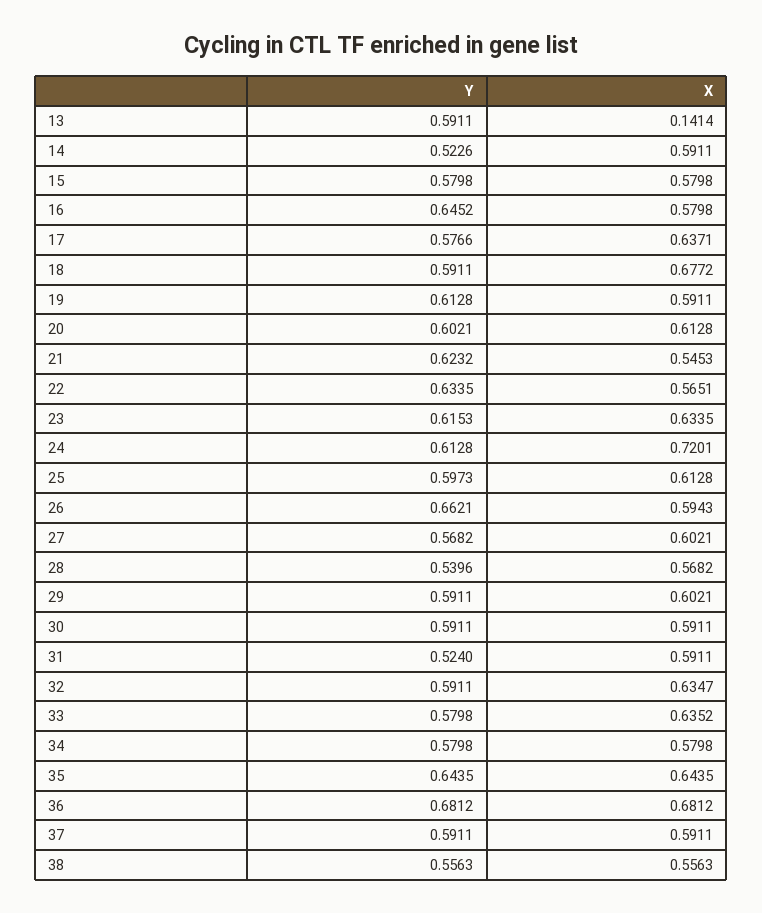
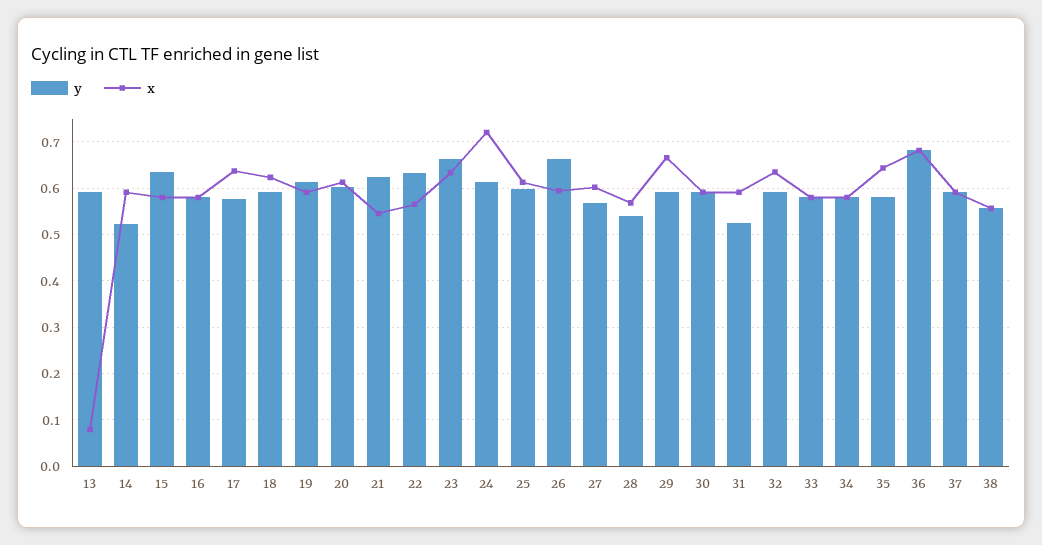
  {
    "Y": {
      "13": 0.5911,
      "14": 0.5226,
-     "15": 0.5798,
+     "15": 0.64,
-     "16": 0.6452,
+     "16": 0.58,
      "17": 0.5766,
      "18": 0.5911,
      "19": 0.6128,
      "20": 0.6021,
      "21": 0.6232,
      "22": 0.6335,
-     "23": 0.6153,
+     "23": 0.66,
      "24": 0.6128,
      "25": 0.5973,
      "26": 0.6621,
      "27": 0.5682,
      "28": 0.5396,
      "29": 0.5911,
      "30": 0.5911,
      "31": 0.524,
      "32": 0.5911,
      "33": 0.5798,
      "34": 0.5798,
-     "35": 0.6435,
+     "35": 0.58,
      "36": 0.6812,
      "37": 0.5911,
      "38": 0.5563
    },
    "X": {
-     "13": 0.1414,
+     "13": 0.08,
      "14": 0.5911,
      "15": 0.5798,
      "16": 0.5798,
      "17": 0.6371,
-     "18": 0.6772,
+     "18": 0.62,
      "19": 0.5911,
      "20": 0.6128,
      "21": 0.5453,
      "22": 0.5651,
      "23": 0.6335,
      "24": 0.7201,
      "25": 0.6128,
      "26": 0.5943,
      "27": 0.6021,
      "28": 0.5682,
-     "29": 0.6021,
+     "29": 0.66,
      "30": 0.5911,
      "31": 0.5911,
      "32": 0.6347,
-     "33": 0.6352,
+     "33": 0.58,
      "34": 0.5798,
      "35": 0.6435,
      "36": 0.6812,
      "37": 0.5911,
      "38": 0.5563
    }
  }

